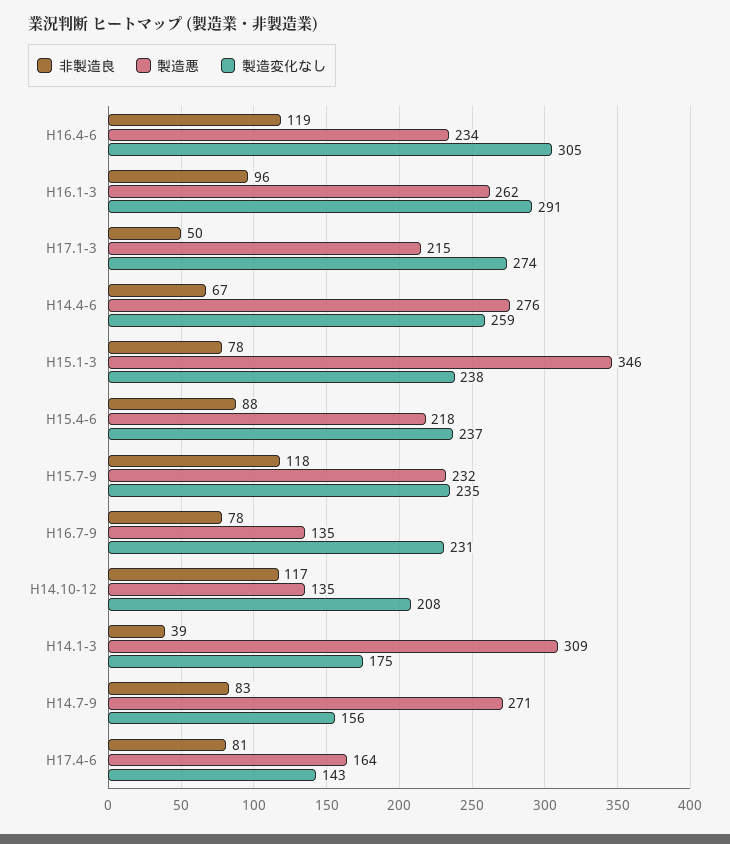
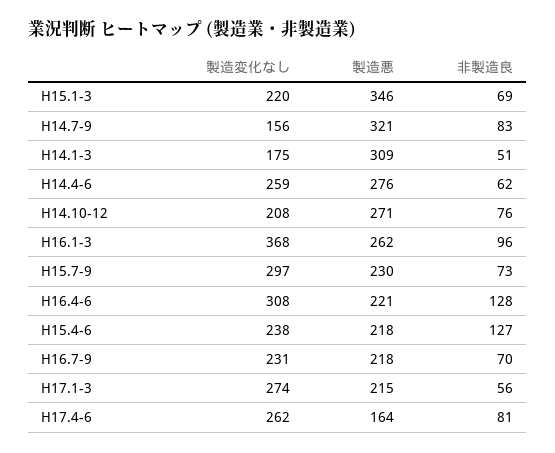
  {
    "非製造良": {
-     "H16.4-6": 119,
+     "H16.4-6": 128,
      "H16.1-3": 96,
-     "H17.1-3": 50,
+     "H17.1-3": 56,
-     "H14.4-6": 67,
+     "H14.4-6": 62,
-     "H15.1-3": 78,
+     "H15.1-3": 69,
-     "H15.4-6": 88,
+     "H15.4-6": 127,
-     "H15.7-9": 118,
+     "H15.7-9": 73,
-     "H16.7-9": 78,
+     "H16.7-9": 70,
-     "H14.10-12": 117,
+     "H14.10-12": 76,
-     "H14.1-3": 39,
+     "H14.1-3": 51,
      "H14.7-9": 83,
      "H17.4-6": 81
    },
    "製造悪": {
-     "H16.4-6": 234,
+     "H16.4-6": 221,
      "H16.1-3": 262,
      "H17.1-3": 215,
      "H14.4-6": 276,
      "H15.1-3": 346,
      "H15.4-6": 218,
-     "H15.7-9": 232,
+     "H15.7-9": 230,
-     "H16.7-9": 135,
+     "H16.7-9": 218,
-     "H14.10-12": 135,
+     "H14.10-12": 271,
      "H14.1-3": 309,
-     "H14.7-9": 271,
+     "H14.7-9": 321,
      "H17.4-6": 164
    },
    "製造変化なし": {
-     "H16.4-6": 305,
+     "H16.4-6": 308,
-     "H16.1-3": 291,
+     "H16.1-3": 368,
      "H17.1-3": 274,
      "H14.4-6": 259,
-     "H15.1-3": 238,
+     "H15.1-3": 220,
-     "H15.4-6": 237,
+     "H15.4-6": 238,
-     "H15.7-9": 235,
+     "H15.7-9": 297,
      "H16.7-9": 231,
      "H14.10-12": 208,
      "H14.1-3": 175,
      "H14.7-9": 156,
-     "H17.4-6": 143
+     "H17.4-6": 262
    }
  }

